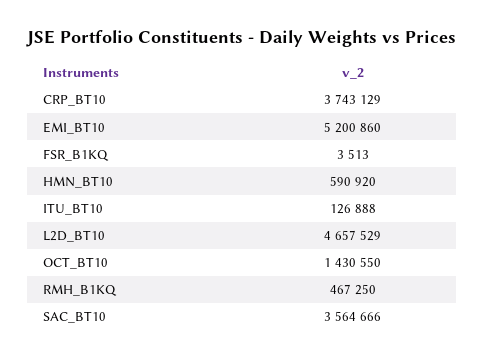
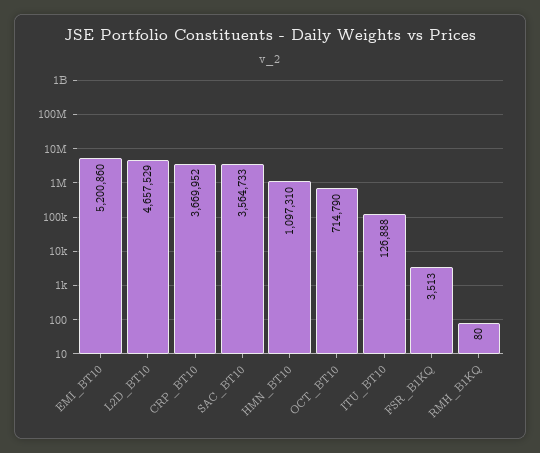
  {
-   "CRP_BT10": 3743129,
+   "CRP_BT10": 3669952,
    "EMI_BT10": 5200860,
    "FSR_B1KQ": 3513,
-   "HMN_BT10": 590920,
+   "HMN_BT10": 1097310,
    "ITU_BT10": 126888,
    "L2D_BT10": 4657529,
-   "OCT_BT10": 1430550,
+   "OCT_BT10": 714790,
-   "RMH_B1KQ": 467250,
+   "RMH_B1KQ": 80,
-   "SAC_BT10": 3564666
+   "SAC_BT10": 3564733
  }

